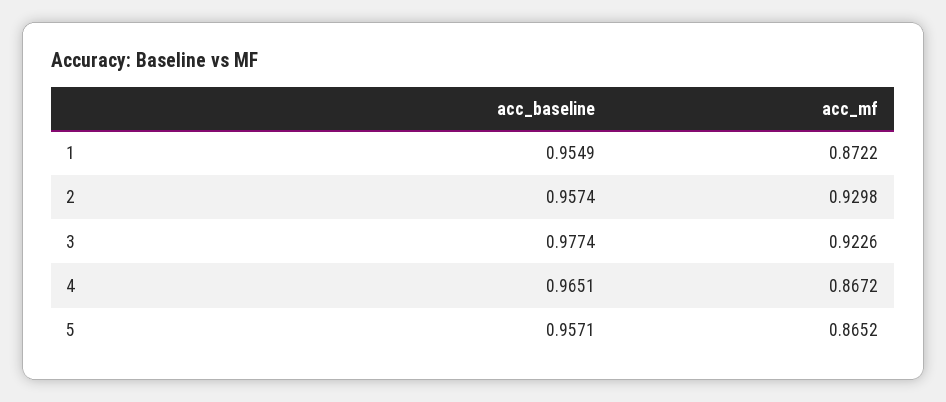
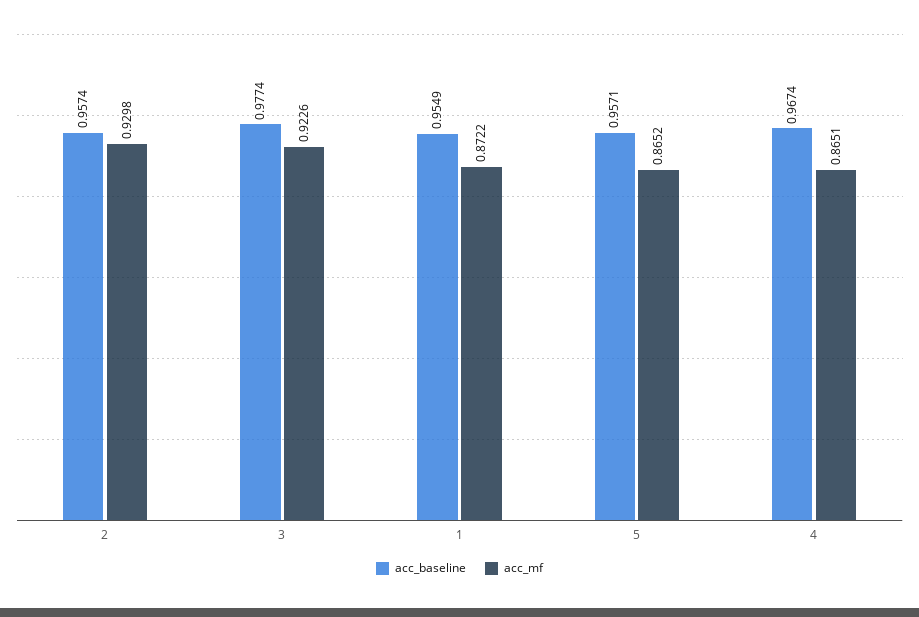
  {
    "acc_baseline": {
      "1": 0.9549,
      "2": 0.9574,
      "3": 0.9774,
-     "4": 0.9651,
+     "4": 0.9674,
      "5": 0.9571
    },
    "acc_mf": {
      "1": 0.8722,
      "2": 0.9298,
      "3": 0.9226,
-     "4": 0.8672,
+     "4": 0.8651,
      "5": 0.8652
    }
  }

